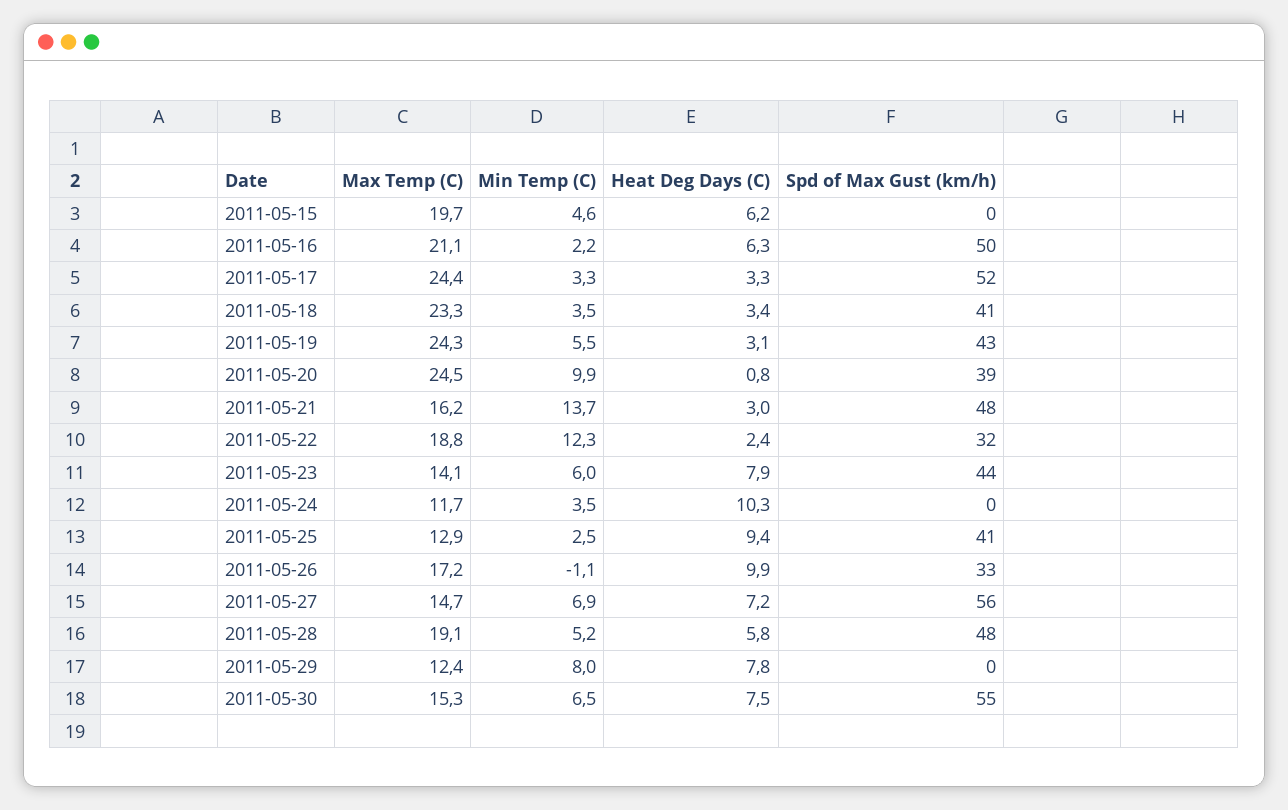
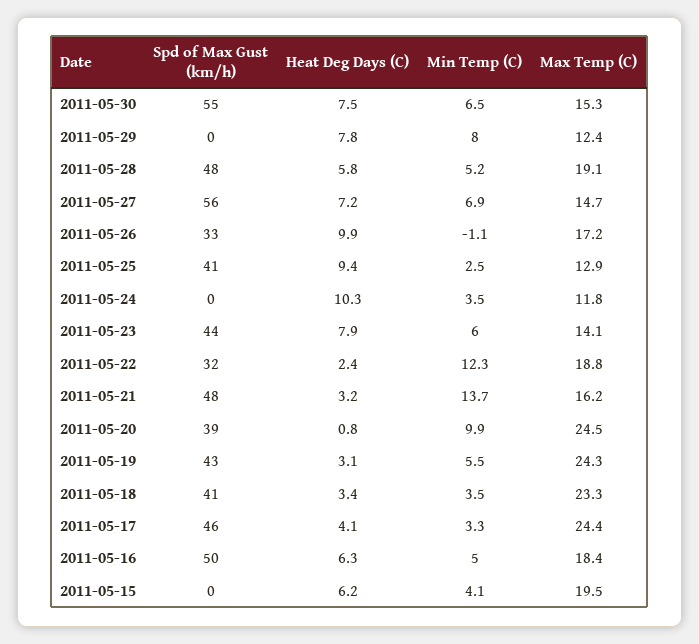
  {
    "Max Temp (C)": {
-     "2011-05-15": 19.7,
+     "2011-05-15": 19.5,
-     "2011-05-16": 21.1,
+     "2011-05-16": 18.4,
      "2011-05-17": 24.4,
      "2011-05-18": 23.3,
      "2011-05-19": 24.3,
      "2011-05-20": 24.5,
      "2011-05-21": 16.2,
      "2011-05-22": 18.8,
      "2011-05-23": 14.1,
-     "2011-05-24": 11.7,
+     "2011-05-24": 11.8,
      "2011-05-25": 12.9,
      "2011-05-26": 17.2,
      "2011-05-27": 14.7,
      "2011-05-28": 19.1,
      "2011-05-29": 12.4,
      "2011-05-30": 15.3
    },
    "Min Temp (C)": {
-     "2011-05-15": 4.6,
+     "2011-05-15": 4.1,
-     "2011-05-16": 2.2,
+     "2011-05-16": 5,
      "2011-05-17": 3.3,
      "2011-05-18": 3.5,
      "2011-05-19": 5.5,
      "2011-05-20": 9.9,
      "2011-05-21": 13.7,
      "2011-05-22": 12.3,
      "2011-05-23": 6,
      "2011-05-24": 3.5,
      "2011-05-25": 2.5,
      "2011-05-26": -1.1,
      "2011-05-27": 6.9,
      "2011-05-28": 5.2,
      "2011-05-29": 8,
      "2011-05-30": 6.5
    },
    "Heat Deg Days (C)": {
      "2011-05-15": 6.2,
      "2011-05-16": 6.3,
-     "2011-05-17": 3.3,
+     "2011-05-17": 4.1,
      "2011-05-18": 3.4,
      "2011-05-19": 3.1,
      "2011-05-20": 0.8,
-     "2011-05-21": 3,
+     "2011-05-21": 3.2,
      "2011-05-22": 2.4,
      "2011-05-23": 7.9,
      "2011-05-24": 10.3,
      "2011-05-25": 9.4,
      "2011-05-26": 9.9,
      "2011-05-27": 7.2,
      "2011-05-28": 5.8,
      "2011-05-29": 7.8,
      "2011-05-30": 7.5
    },
    "Spd of Max Gust (km/h)": {
      "2011-05-15": 0,
      "2011-05-16": 50,
-     "2011-05-17": 52,
+     "2011-05-17": 46,
      "2011-05-18": 41,
      "2011-05-19": 43,
      "2011-05-20": 39,
      "2011-05-21": 48,
      "2011-05-22": 32,
      "2011-05-23": 44,
      "2011-05-24": 0,
      "2011-05-25": 41,
      "2011-05-26": 33,
      "2011-05-27": 56,
      "2011-05-28": 48,
      "2011-05-29": 0,
      "2011-05-30": 55
    }
  }

